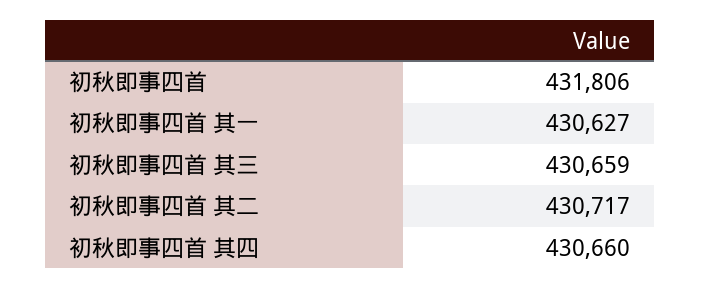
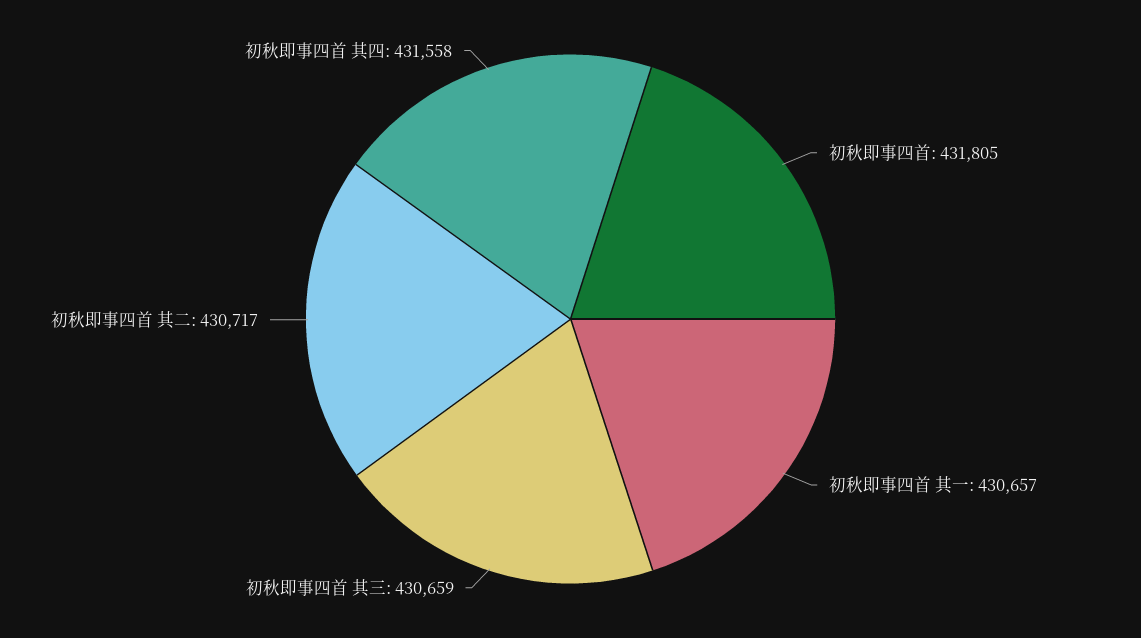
  {
-   "初秋即事四首": 431806,
+   "初秋即事四首": 431805,
-   "初秋即事四首 其一": 430627,
+   "初秋即事四首 其一": 430657,
    "初秋即事四首 其三": 430659,
    "初秋即事四首 其二": 430717,
-   "初秋即事四首 其四": 430660
+   "初秋即事四首 其四": 431558
  }

